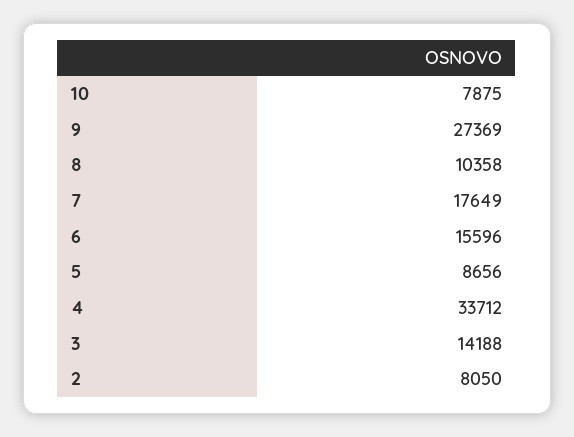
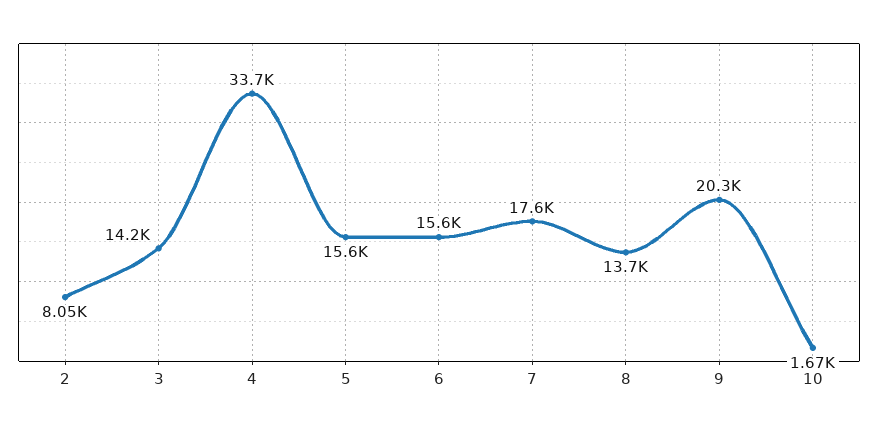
  {
-   "10": 7875,
+   "10": 1670,
-   "9": 27369,
+   "9": 20300,
-   "8": 10358,
+   "8": 13700,
    "7": 17649,
    "6": 15596,
-   "5": 8656,
+   "5": 15600,
    "4": 33712,
    "3": 14188,
    "2": 8050
  }

